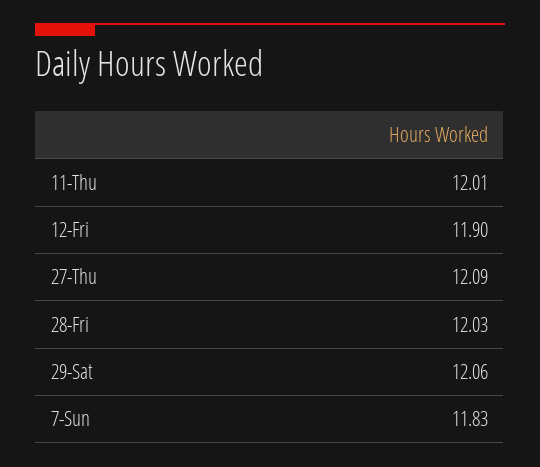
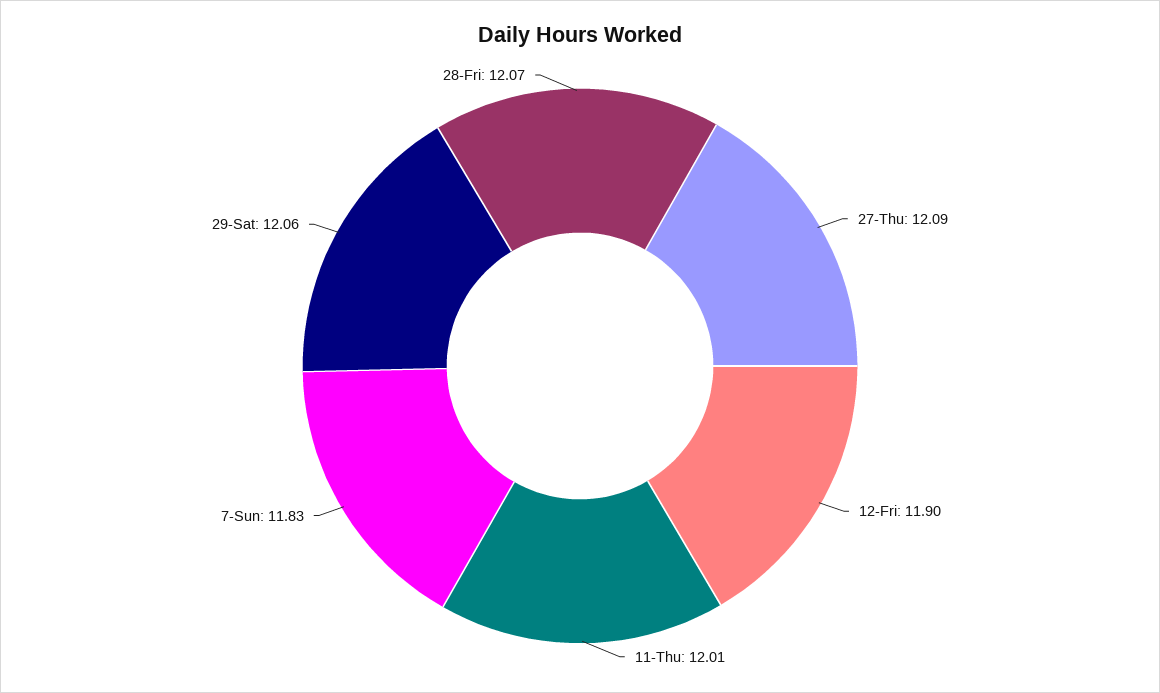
  {
    "11-Thu": 12.01,
    "12-Fri": 11.9,
    "27-Thu": 12.09,
-   "28-Fri": 12.03,
+   "28-Fri": 12.07,
    "29-Sat": 12.06,
    "7-Sun": 11.83
  }

